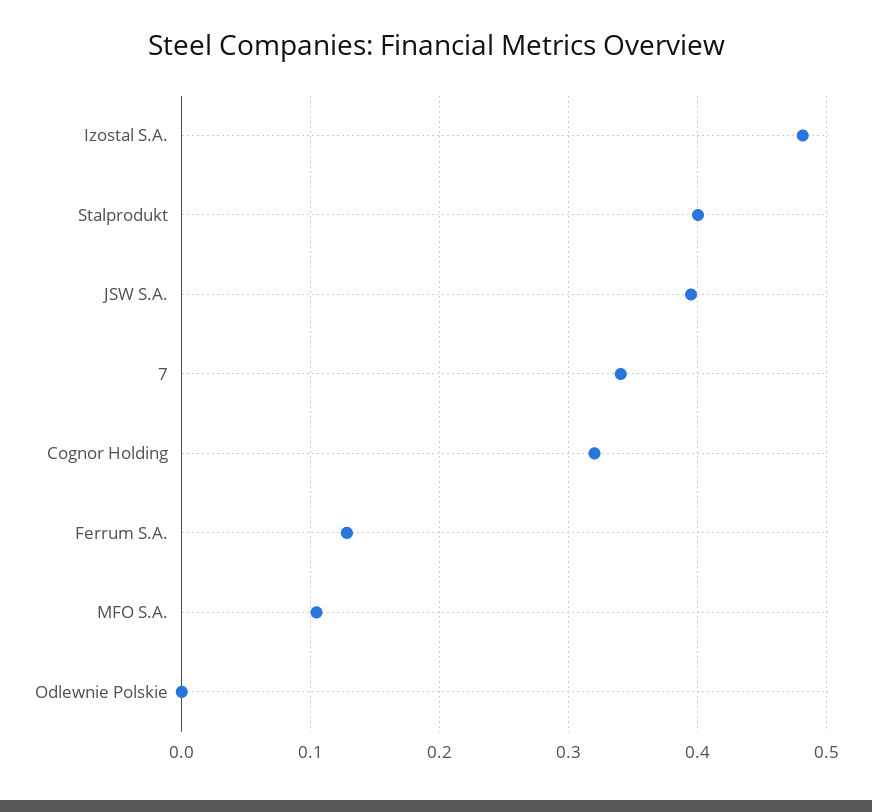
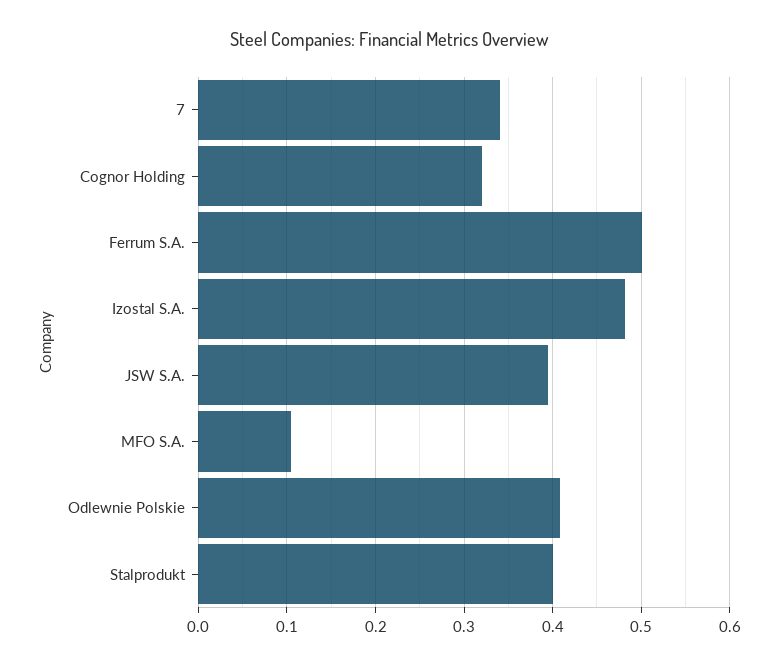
  {
    "Izostal S.A.": 0.48,
    "Stalprodukt": 0.4,
    "JSW S.A.": 0.39,
    "7": 0.34,
    "Cognor Holding": 0.32,
-   "Ferrum S.A.": 0.13,
+   "Ferrum S.A.": 0.5,
    "MFO S.A.": 0.1,
-   "Odlewnie Polskie": 0
+   "Odlewnie Polskie": 0.41
  }

